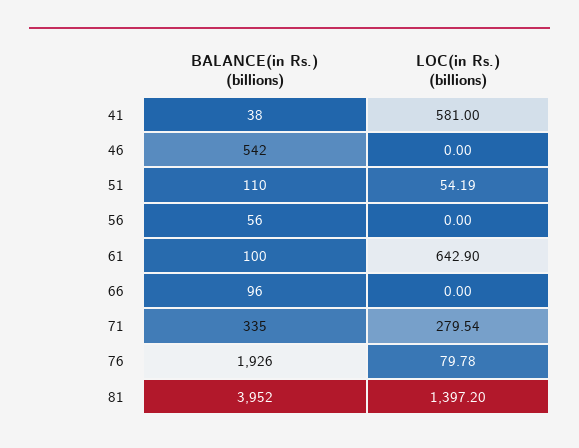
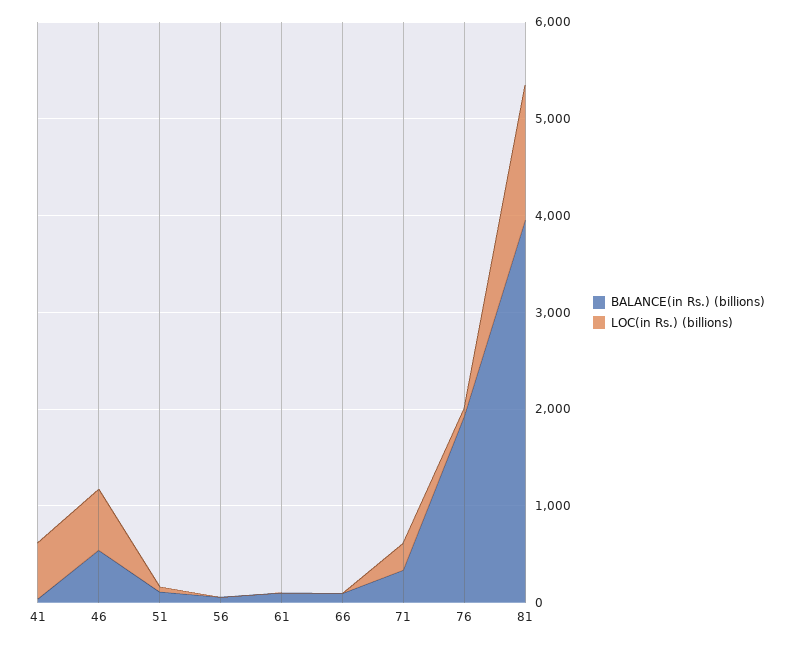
  {
    "BALANCE(in Rs.) (billions)": {
      "41": 38,
      "46": 542,
      "51": 110,
      "56": 56,
      "61": 100,
      "66": 96,
      "71": 335,
      "76": 1926,
      "81": 3952
    },
    "LOC(in Rs.) (billions)": {
      "41": 581,
-     "46": 0,
+     "46": 600,
      "51": 54.19,
      "56": 0,
-     "61": 642.9,
+     "61": 0,
      "66": 0,
      "71": 279.54,
      "76": 79.78,
      "81": 1397.2
    }
  }

